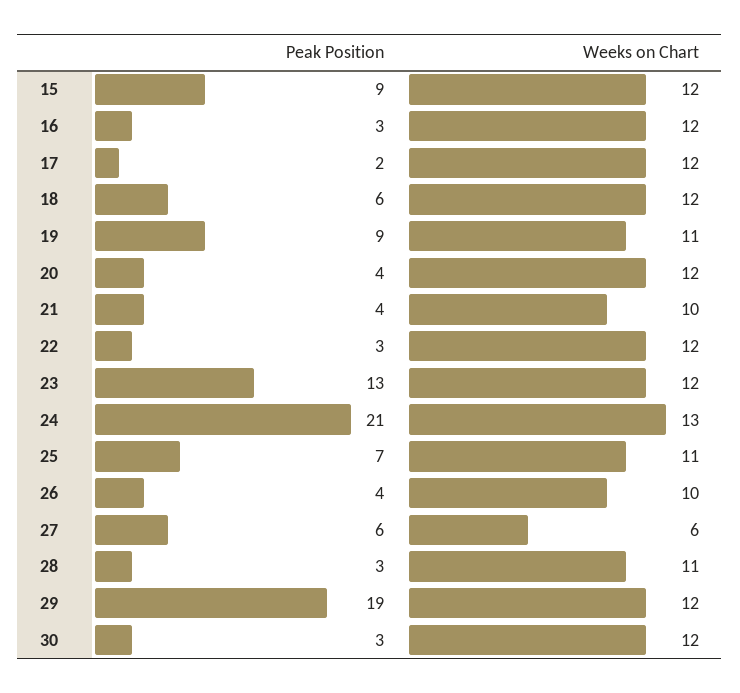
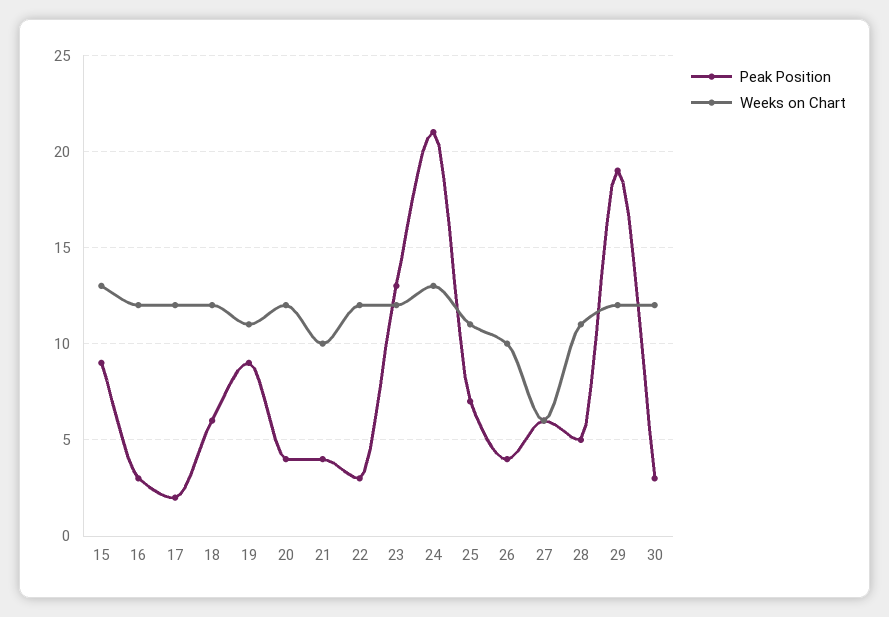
  {
    "Peak Position": {
      "15": 9,
      "16": 3,
      "17": 2,
      "18": 6,
      "19": 9,
      "20": 4,
      "21": 4,
      "22": 3,
      "23": 13,
      "24": 21,
      "25": 7,
      "26": 4,
      "27": 6,
-     "28": 3,
+     "28": 5,
      "29": 19,
      "30": 3
    },
    "Weeks on Chart": {
-     "15": 12,
+     "15": 13,
      "16": 12,
      "17": 12,
      "18": 12,
      "19": 11,
      "20": 12,
      "21": 10,
      "22": 12,
      "23": 12,
      "24": 13,
      "25": 11,
      "26": 10,
      "27": 6,
      "28": 11,
      "29": 12,
      "30": 12
    }
  }

